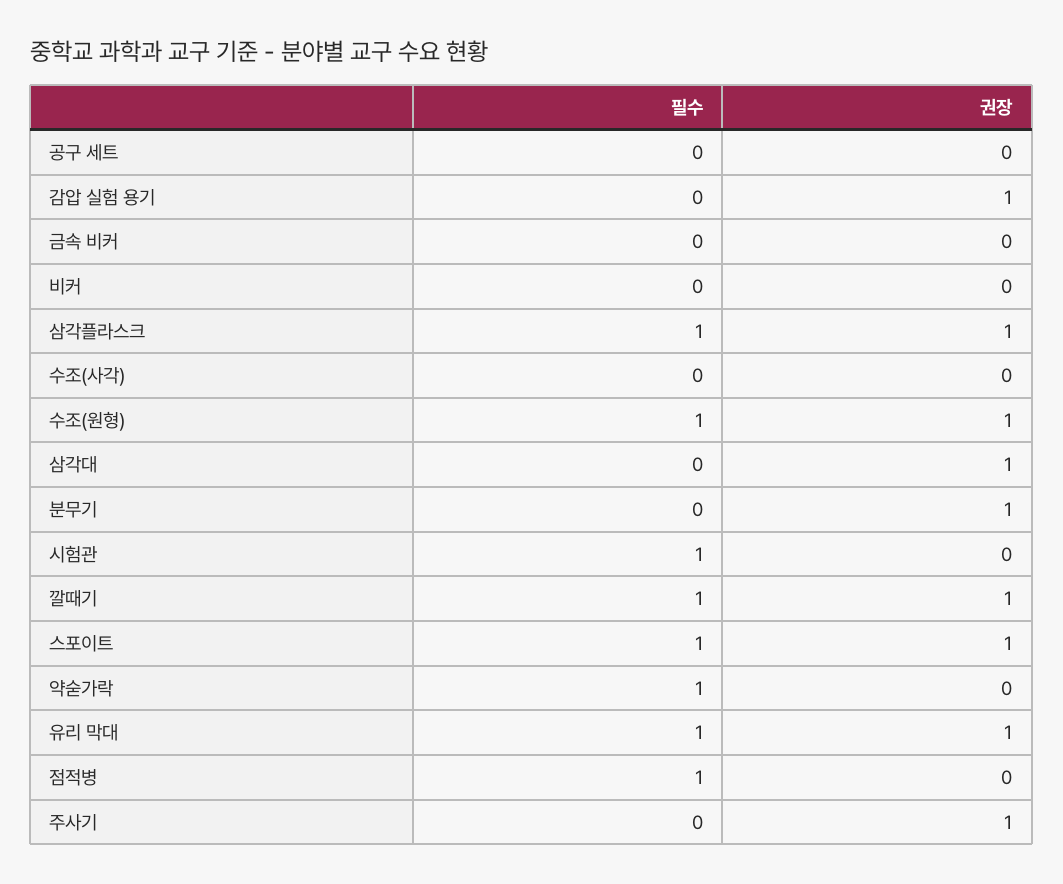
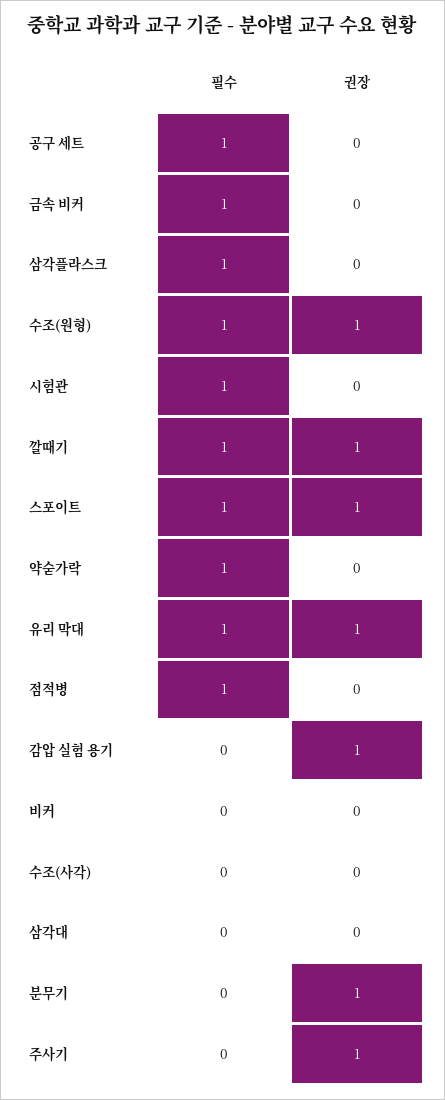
  {
    "필수": {
-     "공구 세트": 0,
+     "공구 세트": 1,
      "감압 실험 용기": 0,
-     "금속 비커": 0,
+     "금속 비커": 1,
      "비커": 0,
      "삼각플라스크": 1,
      "수조(사각)": 0,
      "수조(원형)": 1,
      "삼각대": 0,
      "분무기": 0,
      "시험관": 1,
      "깔때기": 1,
      "스포이트": 1,
      "약숟가락": 1,
      "유리 막대": 1,
      "점적병": 1,
      "주사기": 0
    },
    "권장": {
      "공구 세트": 0,
      "감압 실험 용기": 1,
      "금속 비커": 0,
      "비커": 0,
-     "삼각플라스크": 1,
+     "삼각플라스크": 0,
      "수조(사각)": 0,
      "수조(원형)": 1,
-     "삼각대": 1,
+     "삼각대": 0,
      "분무기": 1,
      "시험관": 0,
      "깔때기": 1,
      "스포이트": 1,
      "약숟가락": 0,
      "유리 막대": 1,
      "점적병": 0,
      "주사기": 1
    }
  }

